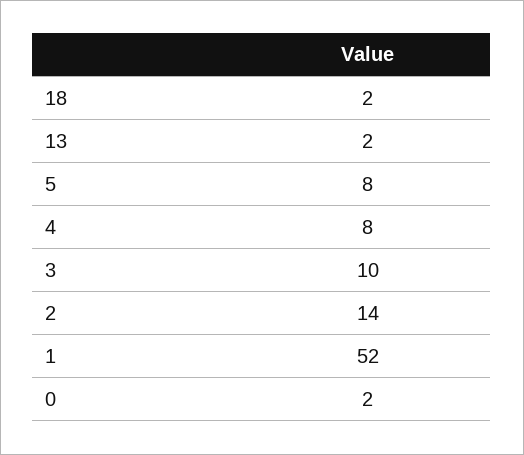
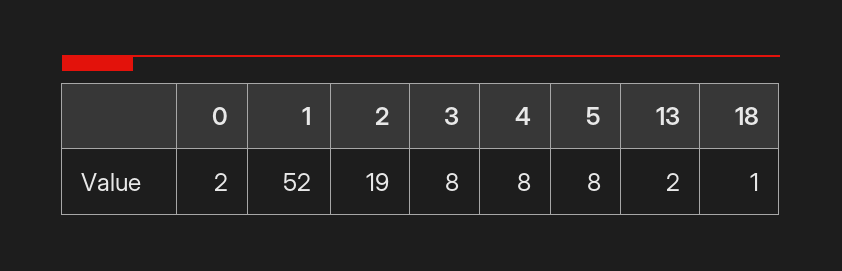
  {
-   "18": 2,
+   "18": 1,
    "13": 2,
    "5": 8,
    "4": 8,
-   "3": 10,
+   "3": 8,
-   "2": 14,
+   "2": 19,
    "1": 52,
    "0": 2
  }

